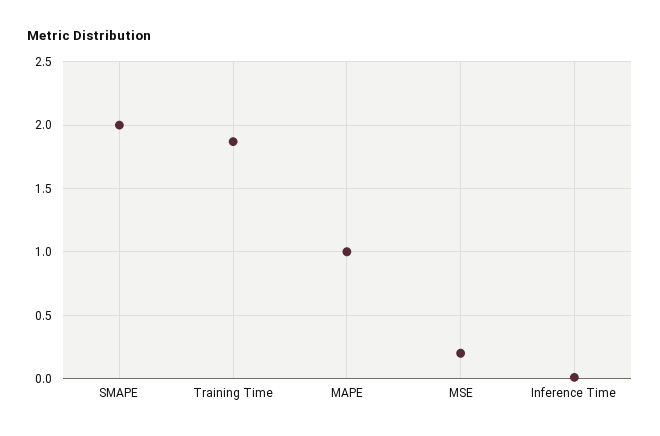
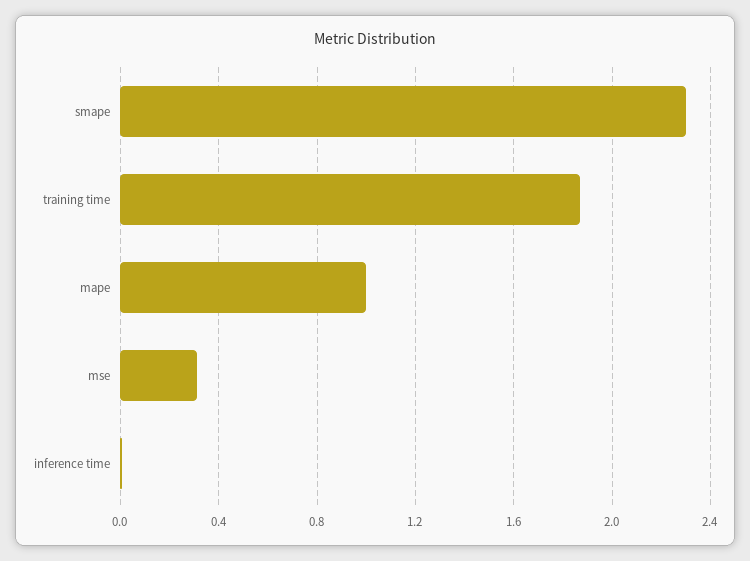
  {
-   "SMAPE": 2,
+   "SMAPE": 2.3,
    "Training Time": 1.85,
    "MAPE": 1,
-   "MSE": 0.2,
+   "MSE": 0.3,
    "Inference Time": 0
  }

